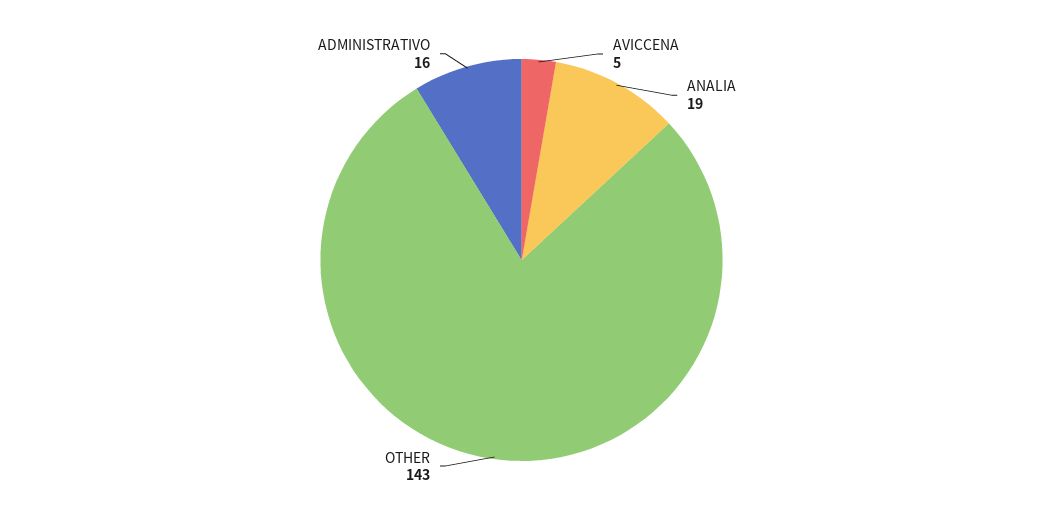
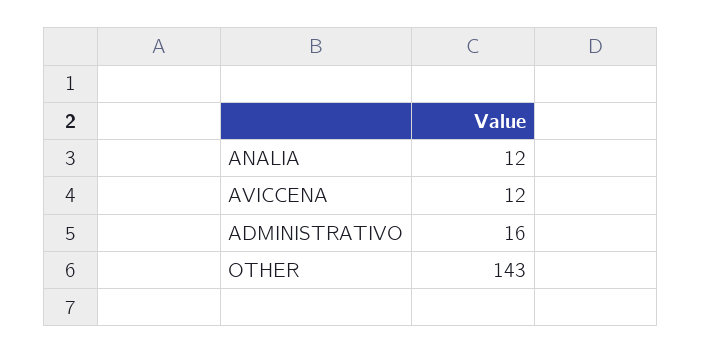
  {
-   "AVICCENA": 5,
+   "AVICCENA": 12,
-   "ANALIA": 19,
+   "ANALIA": 12,
    "OTHER": 143,
    "ADMINISTRATIVO": 16
  }

